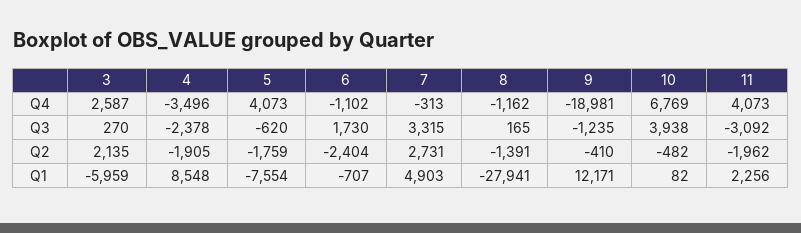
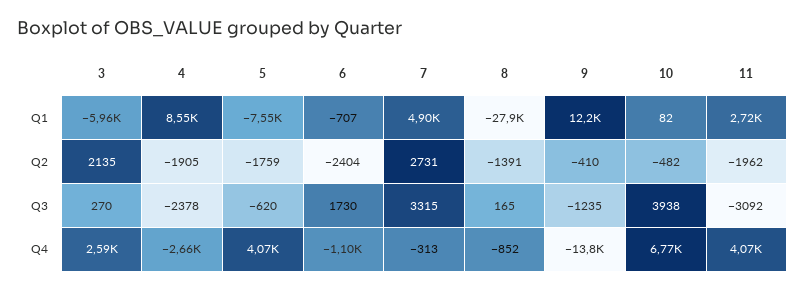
  {
    "3": {
      "Q4": 2587,
      "Q3": 270,
      "Q2": 2135,
      "Q1": -5959
    },
    "4": {
-     "Q4": -3496,
+     "Q4": -2660,
      "Q3": -2378,
      "Q2": -1905,
      "Q1": 8548
    },
    "5": {
      "Q4": 4073,
      "Q3": -620,
      "Q2": -1759,
      "Q1": -7554
    },
    "6": {
      "Q4": -1102,
      "Q3": 1730,
      "Q2": -2404,
      "Q1": -707
    },
    "7": {
      "Q4": -313,
      "Q3": 3315,
      "Q2": 2731,
      "Q1": 4903
    },
    "8": {
-     "Q4": -1162,
+     "Q4": -852,
      "Q3": 165,
      "Q2": -1391,
      "Q1": -27941
    },
    "9": {
-     "Q4": -18981,
+     "Q4": -13800,
      "Q3": -1235,
      "Q2": -410,
      "Q1": 12171
    },
    "10": {
      "Q4": 6769,
      "Q3": 3938,
      "Q2": -482,
      "Q1": 82
    },
    "11": {
      "Q4": 4073,
      "Q3": -3092,
      "Q2": -1962,
-     "Q1": 2256
+     "Q1": 2720
    }
  }

